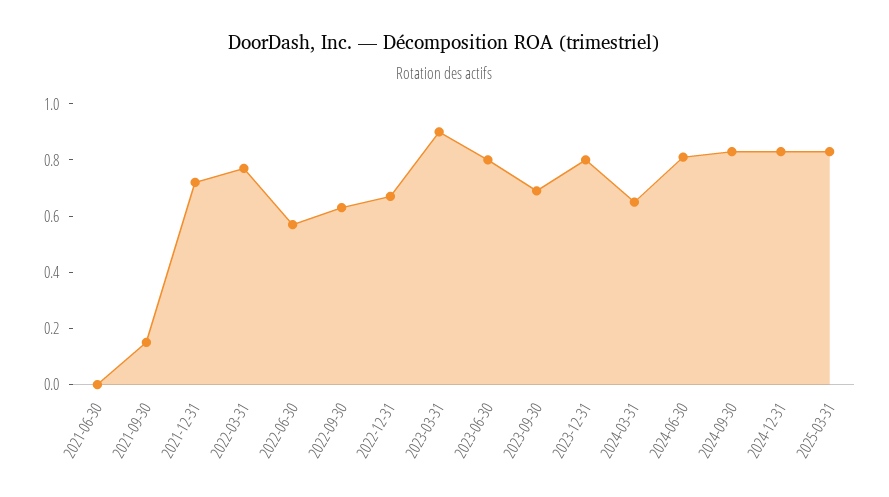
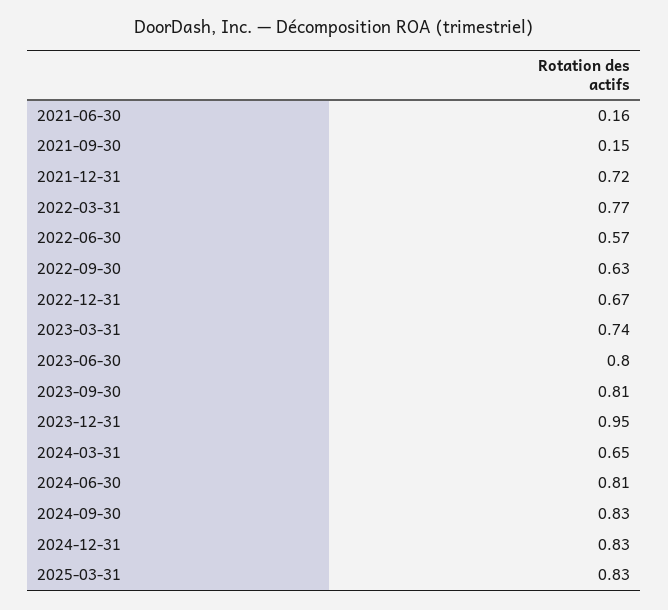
  {
-   "2021-06-30": 0,
+   "2021-06-30": 0.16,
    "2021-09-30": 0.15,
    "2021-12-31": 0.72,
    "2022-03-31": 0.77,
    "2022-06-30": 0.57,
    "2022-09-30": 0.63,
    "2022-12-31": 0.67,
-   "2023-03-31": 0.9,
+   "2023-03-31": 0.74,
    "2023-06-30": 0.8,
-   "2023-09-30": 0.7,
+   "2023-09-30": 0.81,
-   "2023-12-31": 0.8,
+   "2023-12-31": 0.95,
    "2024-03-31": 0.65,
    "2024-06-30": 0.81,
    "2024-09-30": 0.83,
    "2024-12-31": 0.83,
    "2025-03-31": 0.83
  }

